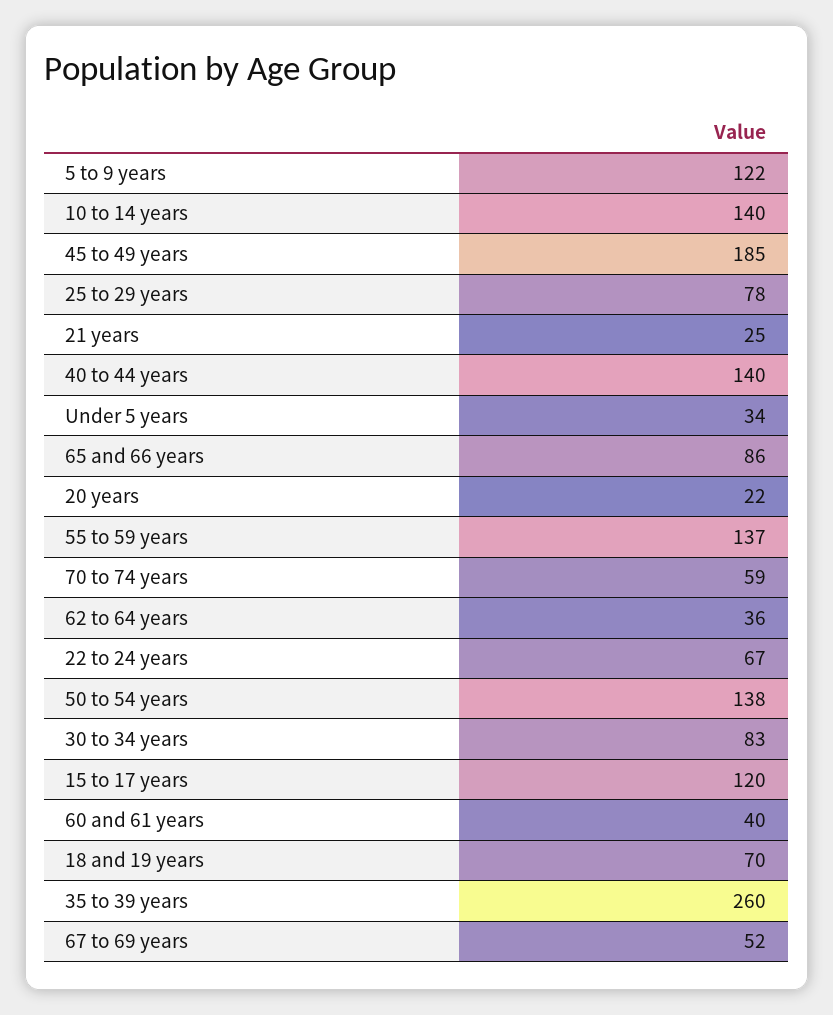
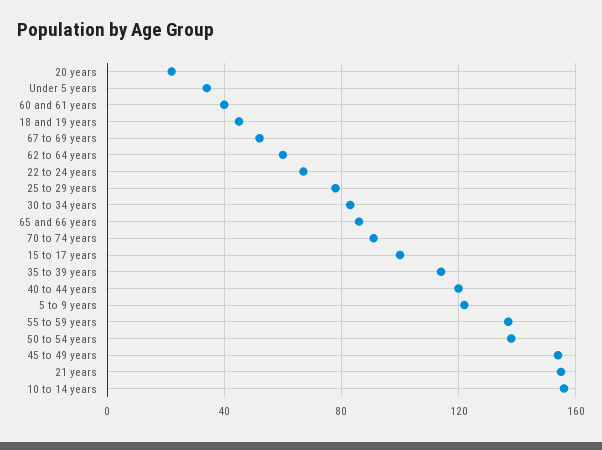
  {
    "5 to 9 years": 122,
-   "10 to 14 years": 140,
+   "10 to 14 years": 155,
-   "45 to 49 years": 185,
+   "45 to 49 years": 155,
    "25 to 29 years": 78,
-   "21 years": 25,
+   "21 years": 155,
-   "40 to 44 years": 140,
+   "40 to 44 years": 120,
    "Under 5 years": 34,
    "65 and 66 years": 86,
    "20 years": 22,
    "55 to 59 years": 137,
-   "70 to 74 years": 59,
+   "70 to 74 years": 90,
-   "62 to 64 years": 36,
+   "62 to 64 years": 60,
    "22 to 24 years": 67,
    "50 to 54 years": 138,
    "30 to 34 years": 83,
-   "15 to 17 years": 120,
+   "15 to 17 years": 100,
    "60 and 61 years": 40,
-   "18 and 19 years": 70,
+   "18 and 19 years": 45,
-   "35 to 39 years": 260,
+   "35 to 39 years": 115,
    "67 to 69 years": 52
  }

